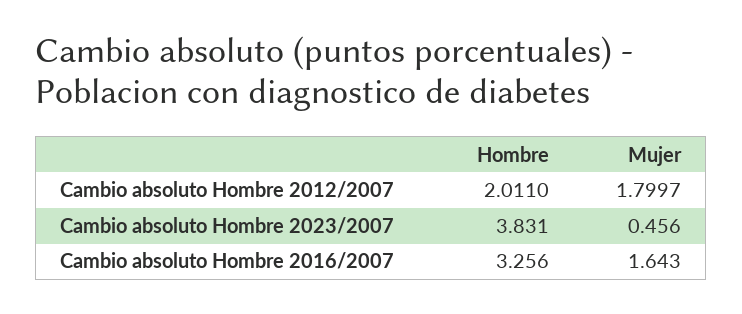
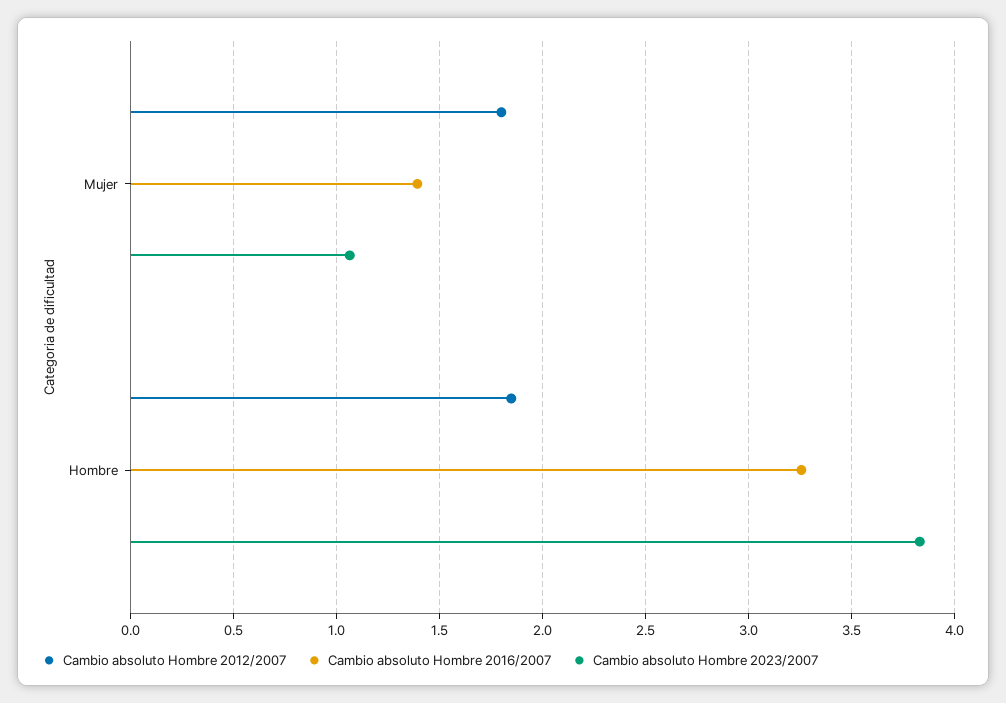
  {
    "Cambio absoluto Hombre 2012/2007": {
-     "Hombre": 2.011,
+     "Hombre": 1.85,
      "Mujer": 1.7997
    },
    "Cambio absoluto Hombre 2023/2007": {
      "Hombre": 3.831,
-     "Mujer": 0.456
+     "Mujer": 1.05
    },
    "Cambio absoluto Hombre 2016/2007": {
      "Hombre": 3.256,
-     "Mujer": 1.643
+     "Mujer": 1.4
    }
  }

